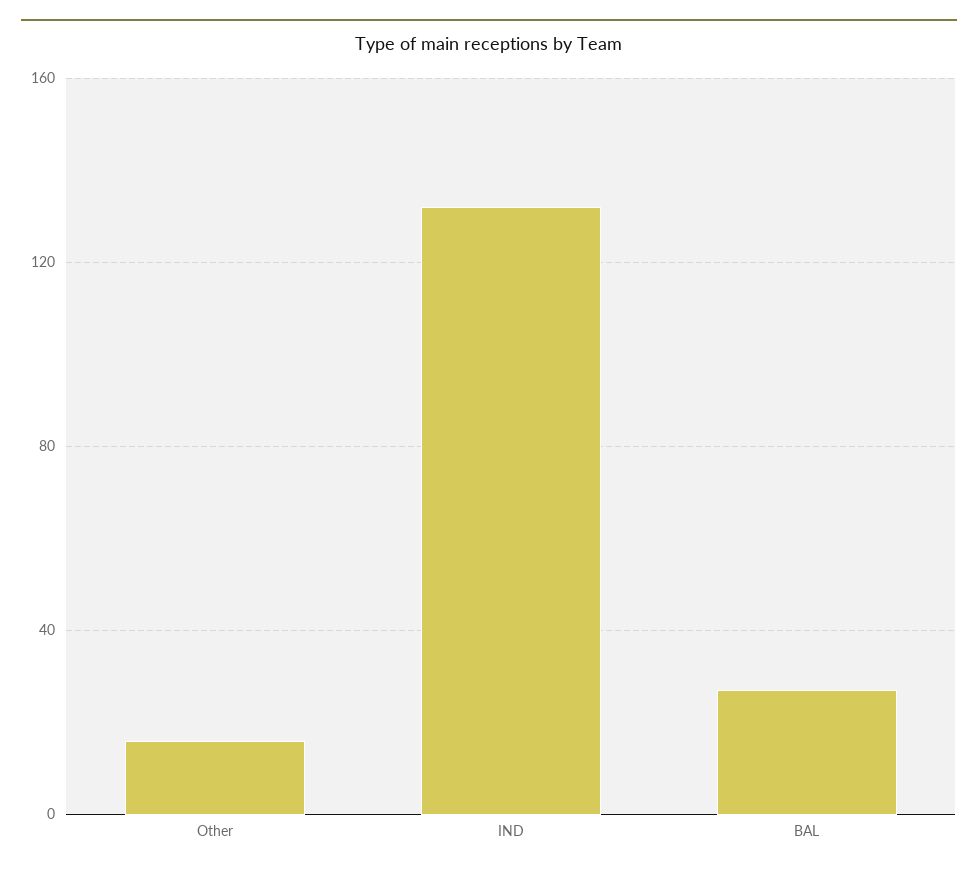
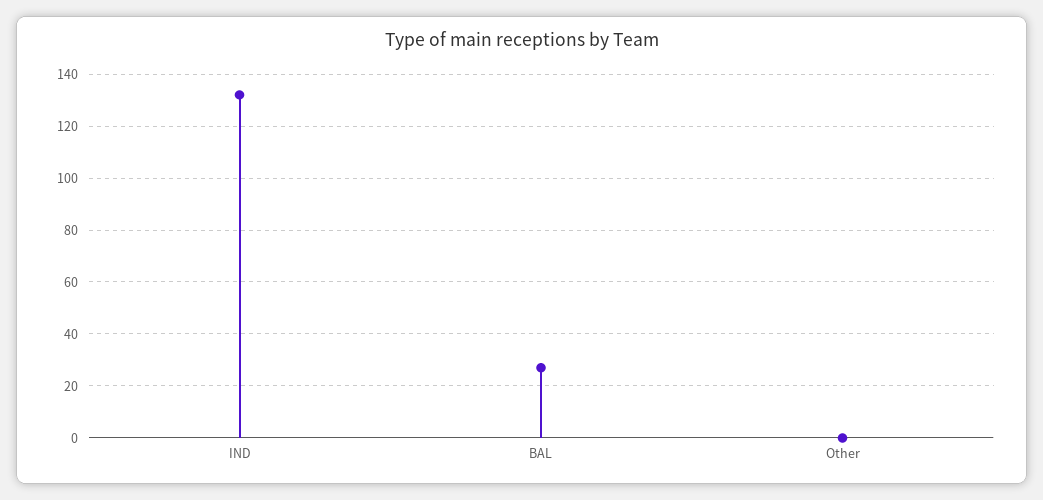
  {
-   "Other": 15,
+   "Other": 0,
    "IND": 130,
    "BAL": 25
  }

